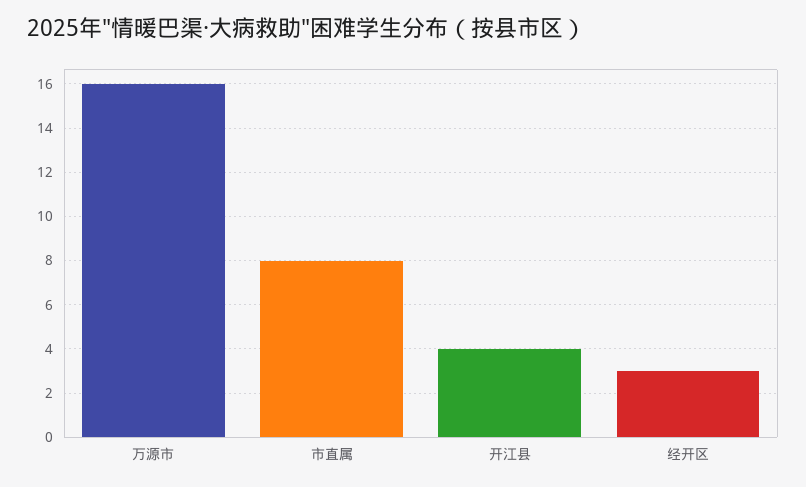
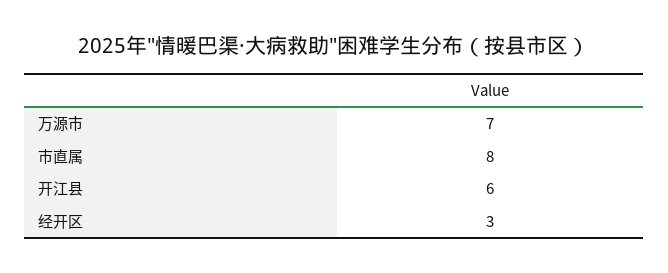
  {
-   "万源市": 16,
+   "万源市": 7,
    "市直属": 8,
-   "开江县": 4,
+   "开江县": 6,
    "经开区": 3
  }

